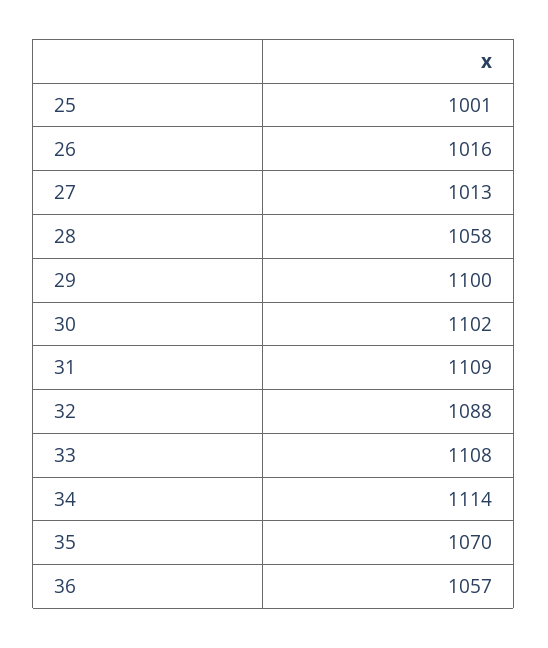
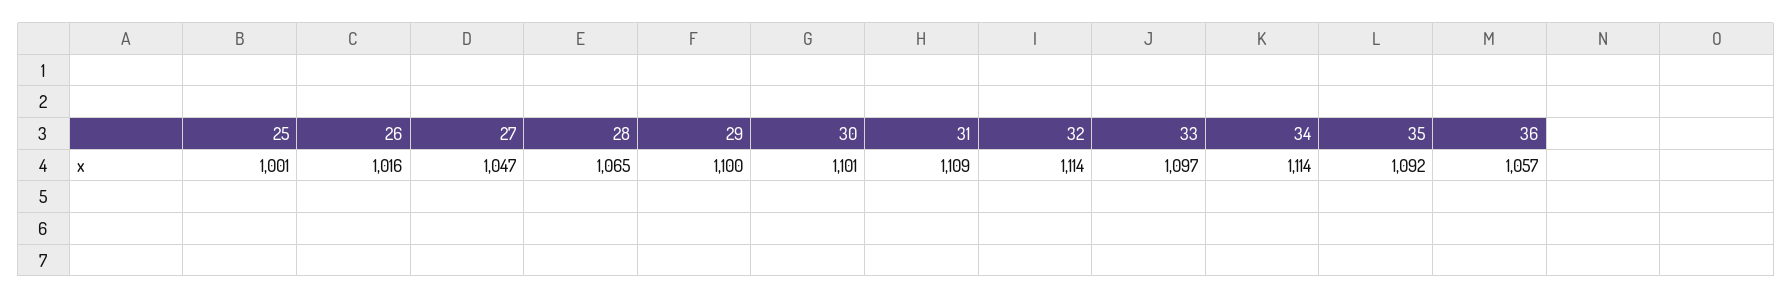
  {
    "25": 1001,
    "26": 1016,
-   "27": 1013,
+   "27": 1047,
-   "28": 1058,
+   "28": 1065,
    "29": 1100,
-   "30": 1102,
+   "30": 1101,
    "31": 1109,
-   "32": 1088,
+   "32": 1114,
-   "33": 1108,
+   "33": 1097,
    "34": 1114,
-   "35": 1070,
+   "35": 1092,
    "36": 1057
  }

